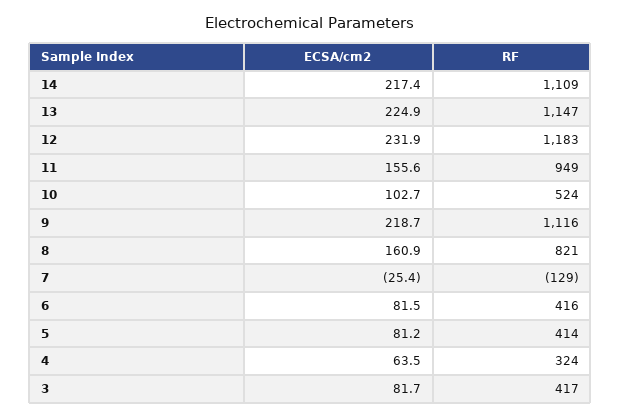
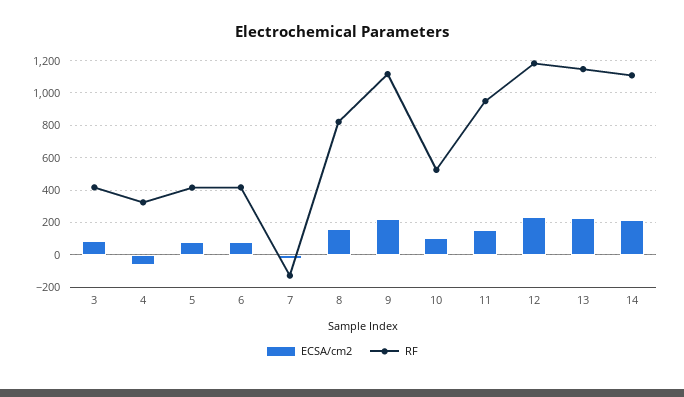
  {
    "ECSA/cm2": {
      "14": 217.4,
      "13": 224.9,
      "12": 231.9,
      "11": 155.6,
      "10": 102.7,
      "9": 218.7,
      "8": 160.9,
      "7": -25.4,
      "6": 81.5,
      "5": 81.2,
-     "4": 63.5,
+     "4": -50,
      "3": 81.7
    },
    "RF": {
      "14": 1109,
      "13": 1147,
      "12": 1183,
      "11": 949,
      "10": 524,
      "9": 1116,
      "8": 821,
      "7": -129,
      "6": 416,
      "5": 414,
      "4": 324,
      "3": 417
    }
  }

